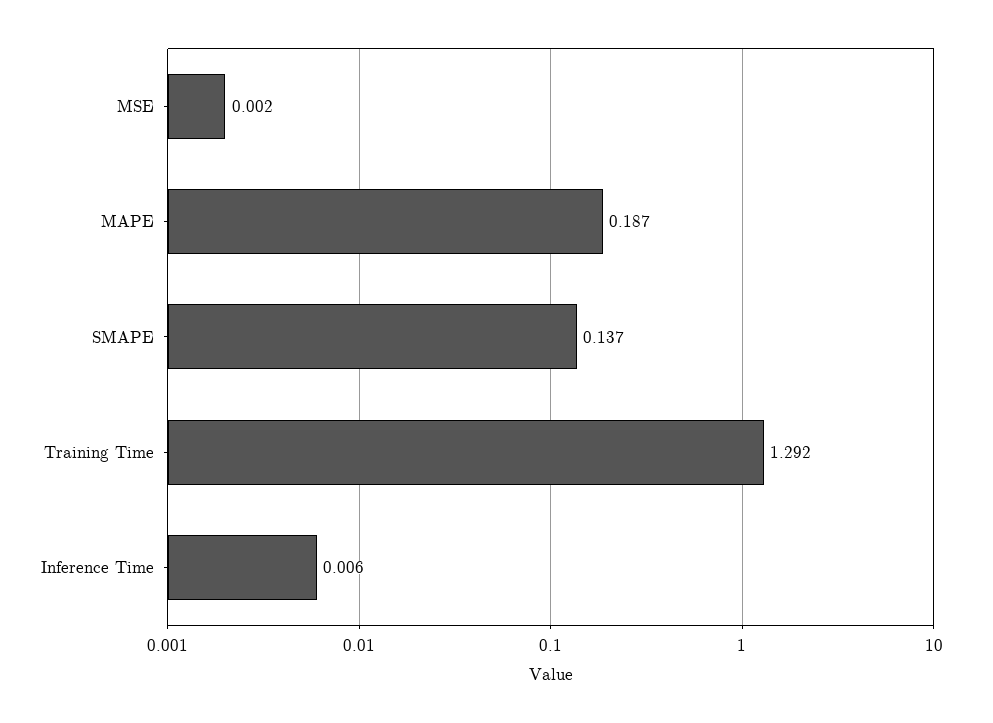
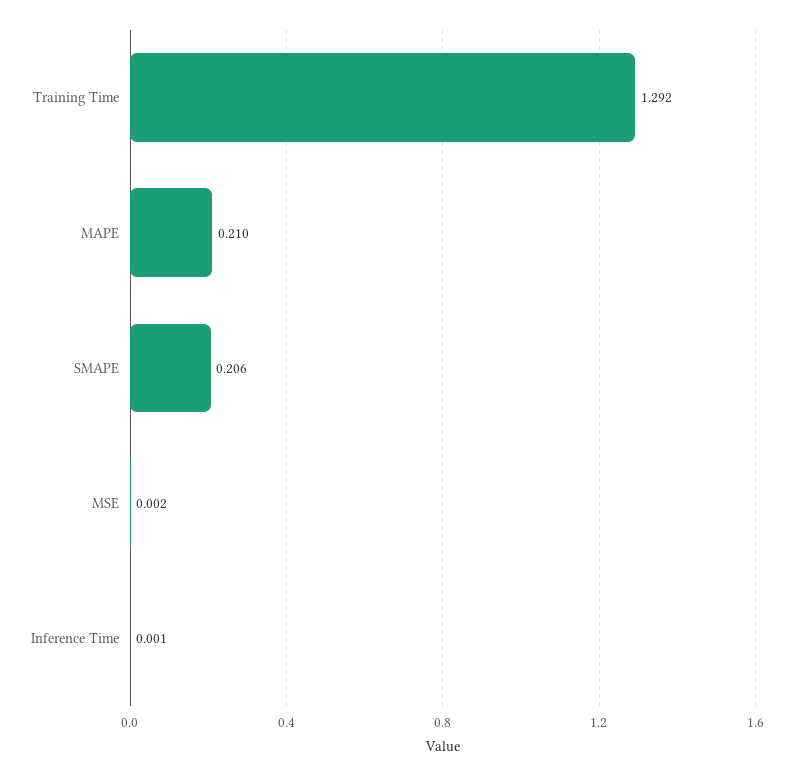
  {
    "MSE": 0.002,
-   "MAPE": 0.187,
+   "MAPE": 0.21,
-   "SMAPE": 0.137,
+   "SMAPE": 0.206,
    "Training Time": 1.292,
-   "Inference Time": 0.006
+   "Inference Time": 0.001
  }

